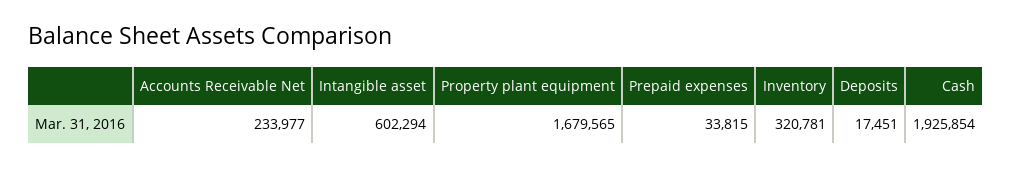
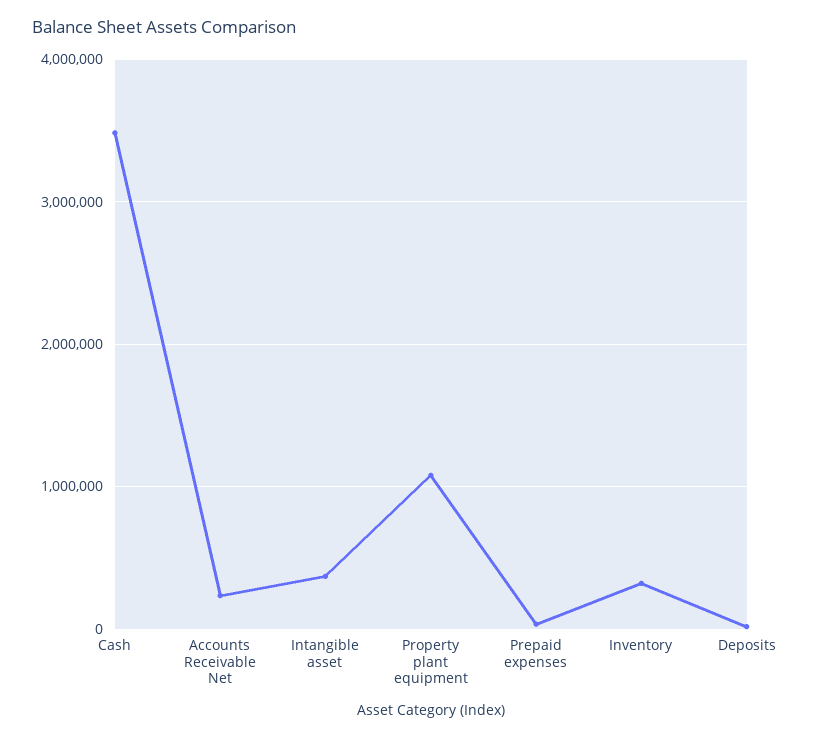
  {
    "Accounts Receivable Net": 233977,
-   "Intangible asset": 602294,
+   "Intangible asset": 400000,
-   "Property plant equipment": 1679565,
+   "Property plant equipment": 1100000,
    "Prepaid expenses": 33815,
    "Inventory": 320781,
    "Deposits": 17451,
-   "Cash": 1925854
+   "Cash": 3500000
  }

